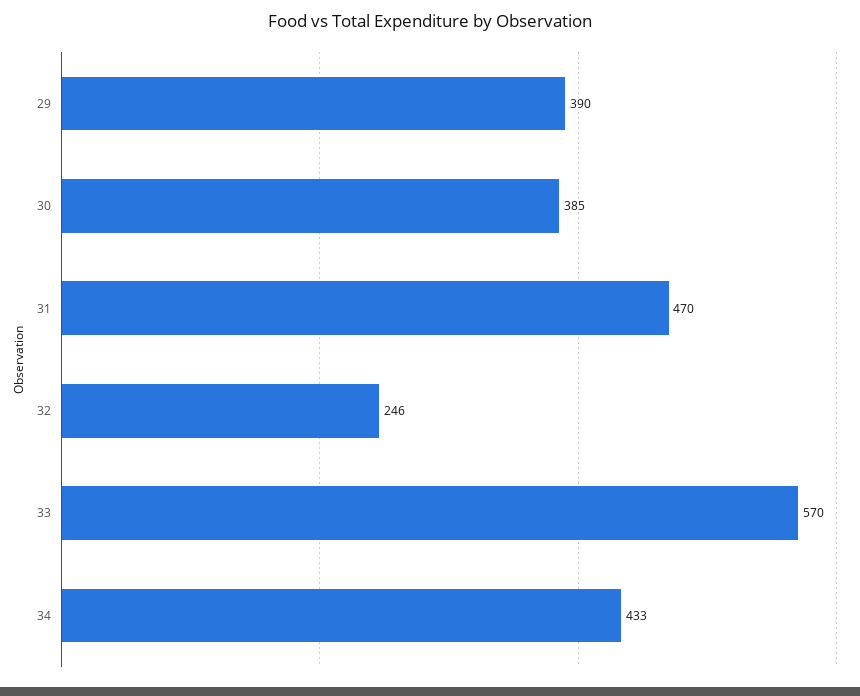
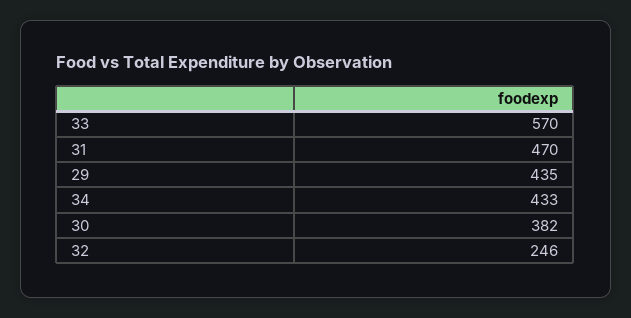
  {
-   "29": 390,
+   "29": 435,
-   "30": 385,
+   "30": 382,
    "31": 470,
    "32": 246,
    "33": 570,
    "34": 433
  }

